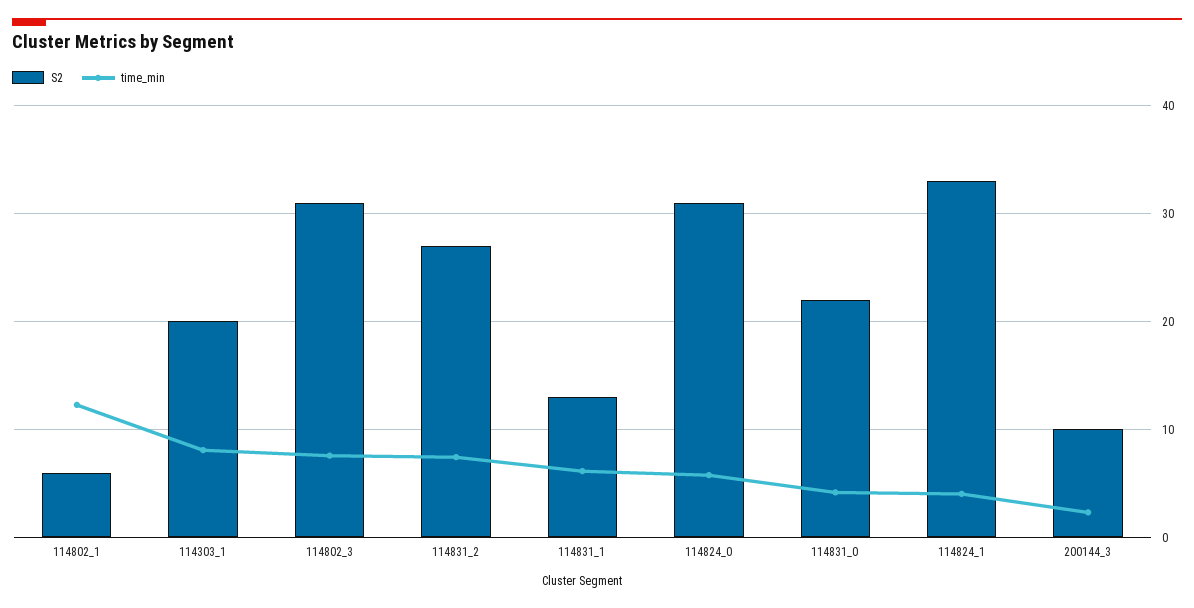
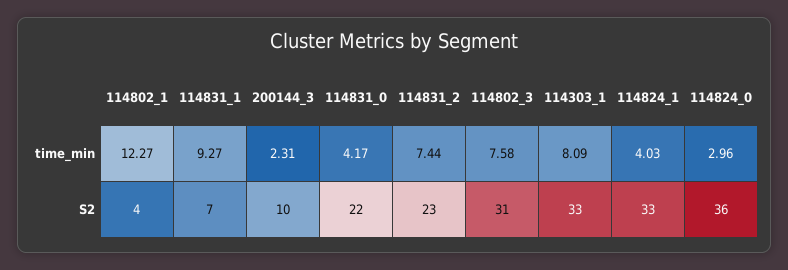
  {
    "S2": {
-     "114802_1": 6,
+     "114802_1": 4,
-     "114303_1": 20,
+     "114303_1": 33,
      "114802_3": 31,
-     "114831_2": 27,
+     "114831_2": 23,
-     "114831_1": 13,
+     "114831_1": 7,
-     "114824_0": 31,
+     "114824_0": 36,
      "114831_0": 22,
      "114824_1": 33,
      "200144_3": 10
    },
    "time_min": {
      "114802_1": 12.27,
      "114303_1": 8.09,
      "114802_3": 7.58,
      "114831_2": 7.44,
-     "114831_1": 6,
+     "114831_1": 9.27,
-     "114824_0": 6,
+     "114824_0": 2.96,
      "114831_0": 4.17,
      "114824_1": 4.03,
      "200144_3": 2.31
    }
  }

